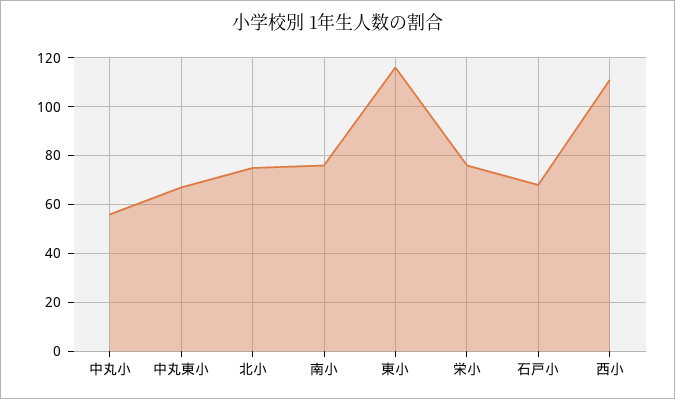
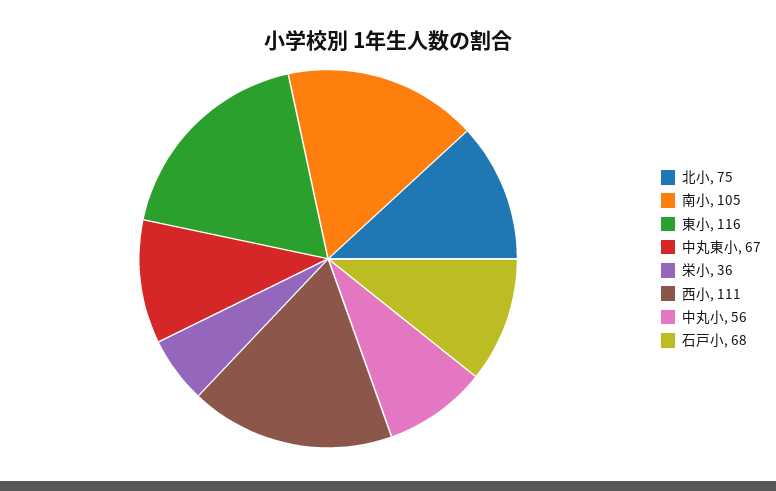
  {
    "中丸小": 56,
    "中丸東小": 67,
    "北小": 75,
-   "南小": 75,
+   "南小": 105,
    "東小": 116,
-   "栄小": 75,
+   "栄小": 36,
    "石戸小": 68,
    "西小": 111
  }

